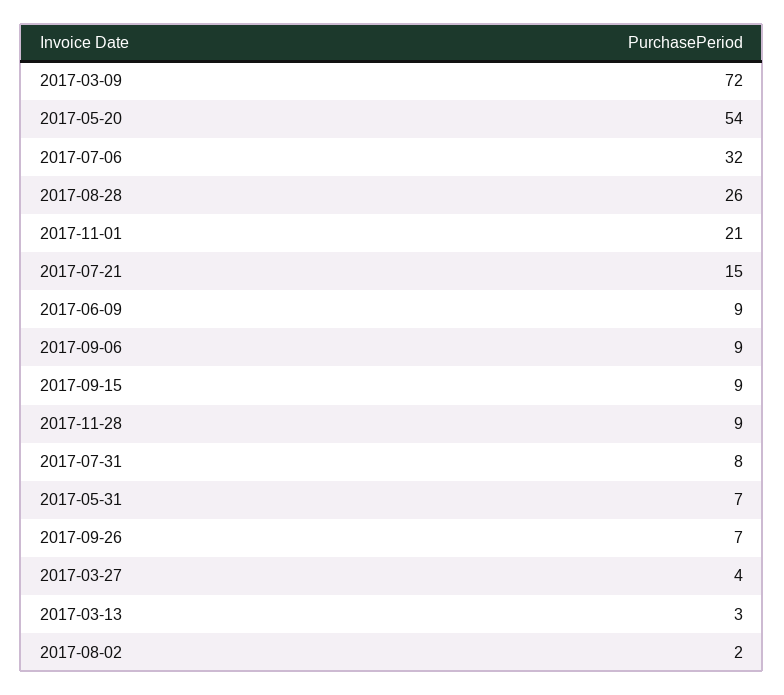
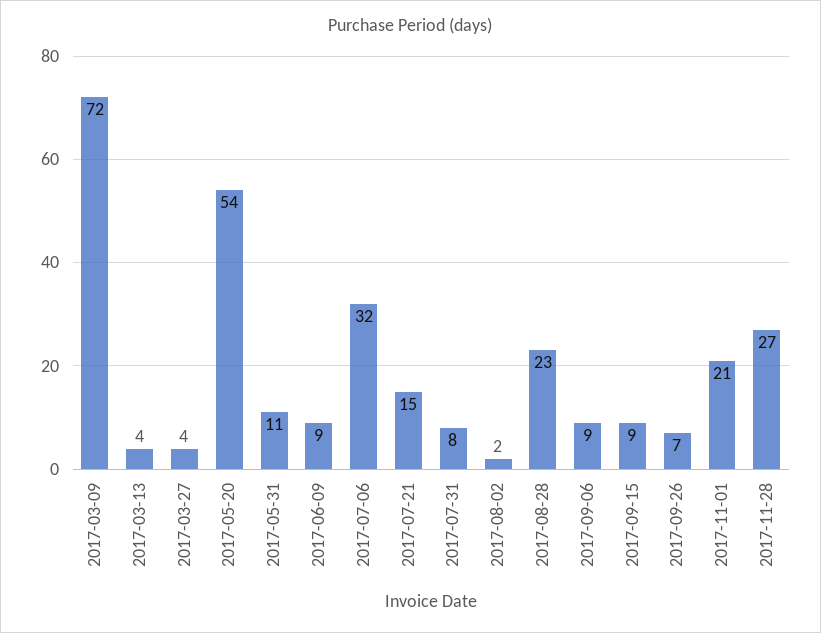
  {
    "2017-03-09": 72,
    "2017-05-20": 54,
    "2017-07-06": 32,
-   "2017-08-28": 26,
+   "2017-08-28": 23,
    "2017-11-01": 21,
    "2017-07-21": 15,
    "2017-06-09": 9,
    "2017-09-06": 9,
    "2017-09-15": 9,
-   "2017-11-28": 9,
+   "2017-11-28": 27,
    "2017-07-31": 8,
-   "2017-05-31": 7,
+   "2017-05-31": 11,
    "2017-09-26": 7,
    "2017-03-27": 4,
-   "2017-03-13": 3,
+   "2017-03-13": 4,
    "2017-08-02": 2
  }

